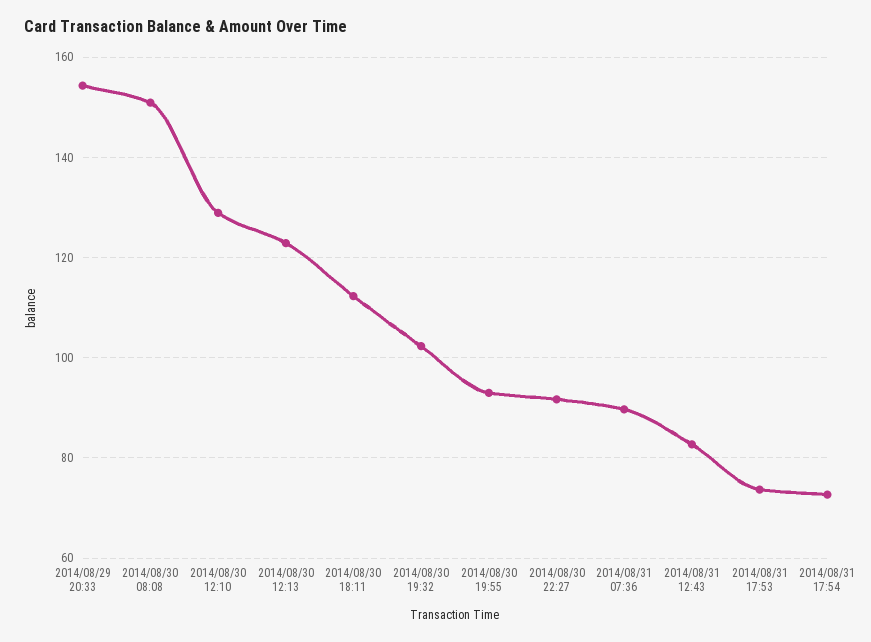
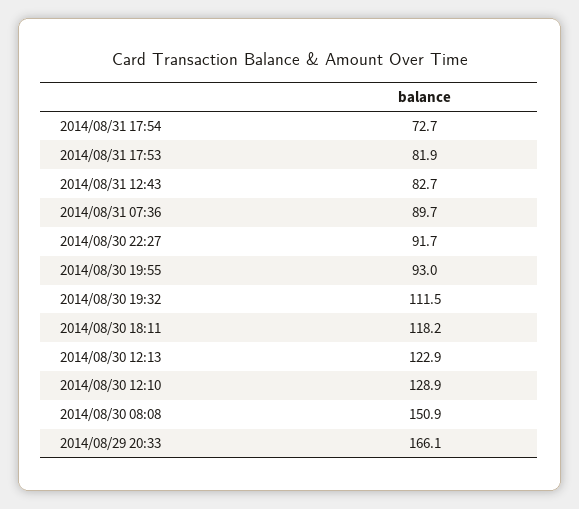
  {
-   "2014/08/29 20:33": 154,
+   "2014/08/29 20:33": 166.1,
    "2014/08/30 08:08": 150.9,
    "2014/08/30 12:10": 128.9,
    "2014/08/30 12:13": 122.9,
-   "2014/08/30 18:11": 112,
+   "2014/08/30 18:11": 118.2,
-   "2014/08/30 19:32": 102,
+   "2014/08/30 19:32": 111.5,
    "2014/08/30 19:55": 93,
    "2014/08/30 22:27": 91.7,
    "2014/08/31 07:36": 89.7,
    "2014/08/31 12:43": 82.7,
-   "2014/08/31 17:53": 74,
+   "2014/08/31 17:53": 81.9,
    "2014/08/31 17:54": 72.7
  }

